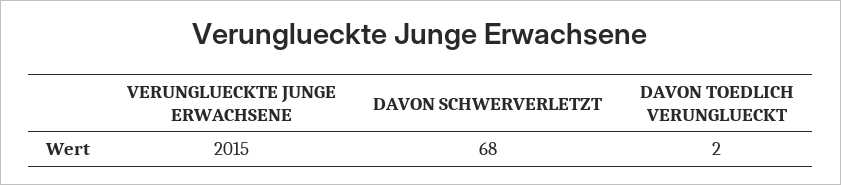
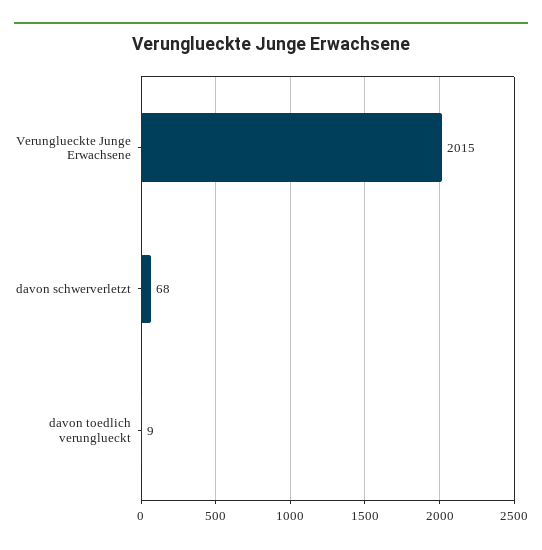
  {
    "VERUNGLUECKTE JUNGE ERWACHSENE": 2015,
    "DAVON SCHWERVERLETZT": 68,
-   "DAVON TOEDLICH VERUNGLUECKT": 2
+   "DAVON TOEDLICH VERUNGLUECKT": 9
  }

